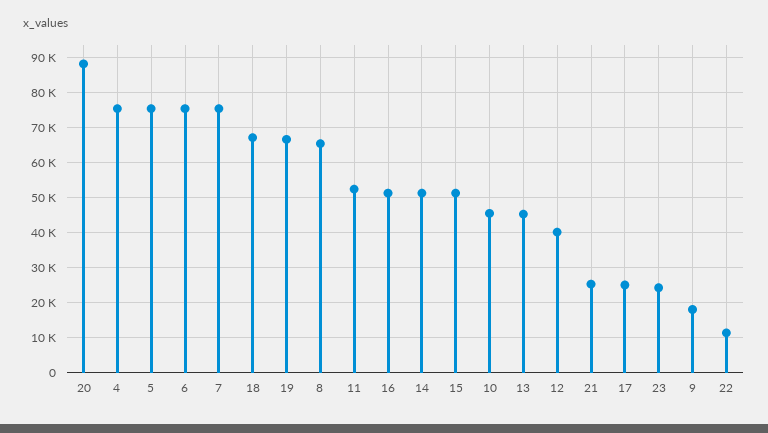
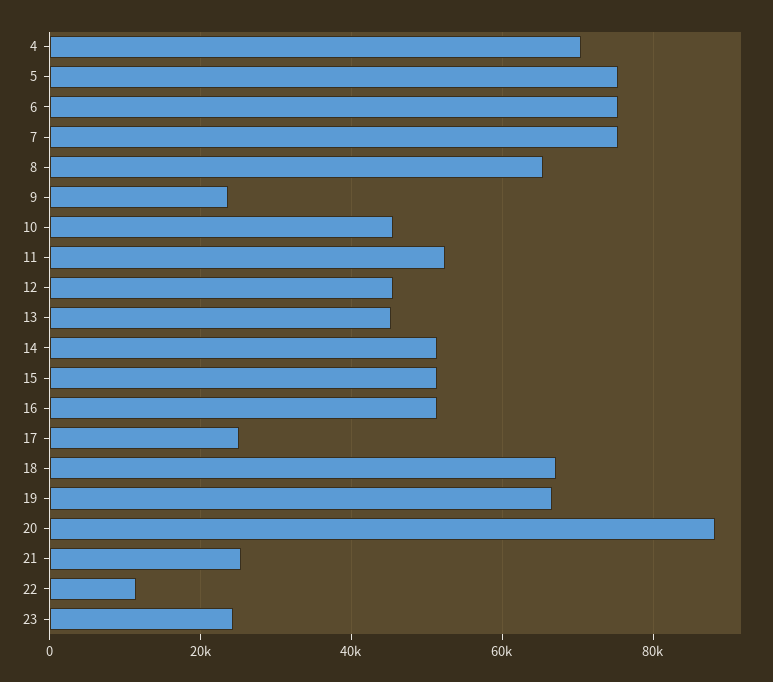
  {
    "20": 88000,
-   "4": 76000,
+   "4": 70000,
    "5": 76000,
    "6": 76000,
    "7": 76000,
    "18": 68000,
    "19": 66000,
    "8": 66000,
    "11": 52000,
    "16": 52000,
    "14": 52000,
    "15": 52000,
    "10": 46000,
    "13": 46000,
-   "12": 40000,
+   "12": 46000,
    "21": 26000,
    "17": 26000,
    "23": 24000,
-   "9": 18000,
+   "9": 24000,
    "22": 12000
  }

